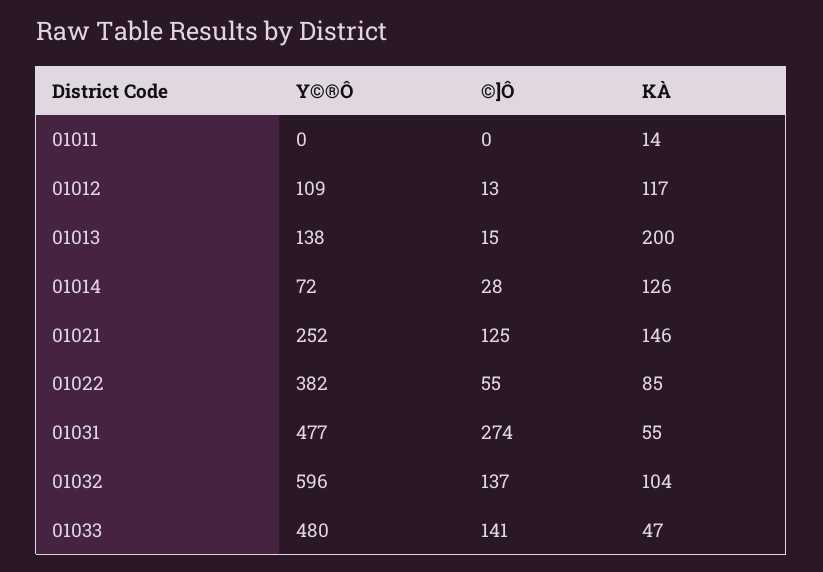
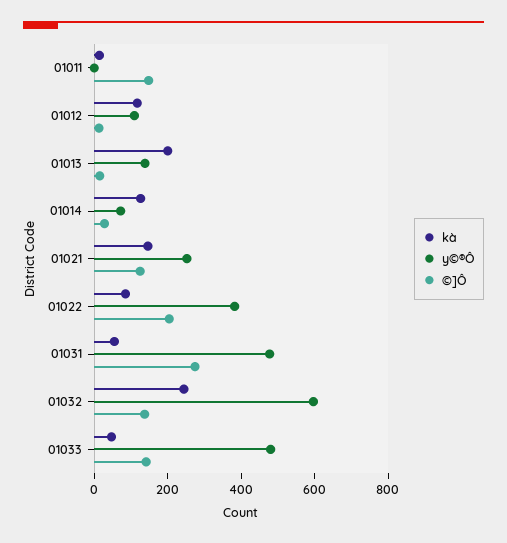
  {
    "Y©®Ô": {
      "01011": 0,
      "01012": 109,
      "01013": 138,
      "01014": 72,
      "01021": 252,
      "01022": 382,
      "01031": 477,
      "01032": 596,
      "01033": 480
    },
    "©]Ô": {
-     "01011": 0,
+     "01011": 150,
      "01012": 13,
      "01013": 15,
      "01014": 28,
      "01021": 125,
-     "01022": 55,
+     "01022": 200,
      "01031": 274,
      "01032": 137,
      "01033": 141
    },
    "KÀ": {
      "01011": 14,
      "01012": 117,
      "01013": 200,
      "01014": 126,
      "01021": 146,
      "01022": 85,
      "01031": 55,
-     "01032": 104,
+     "01032": 250,
      "01033": 47
    }
  }

